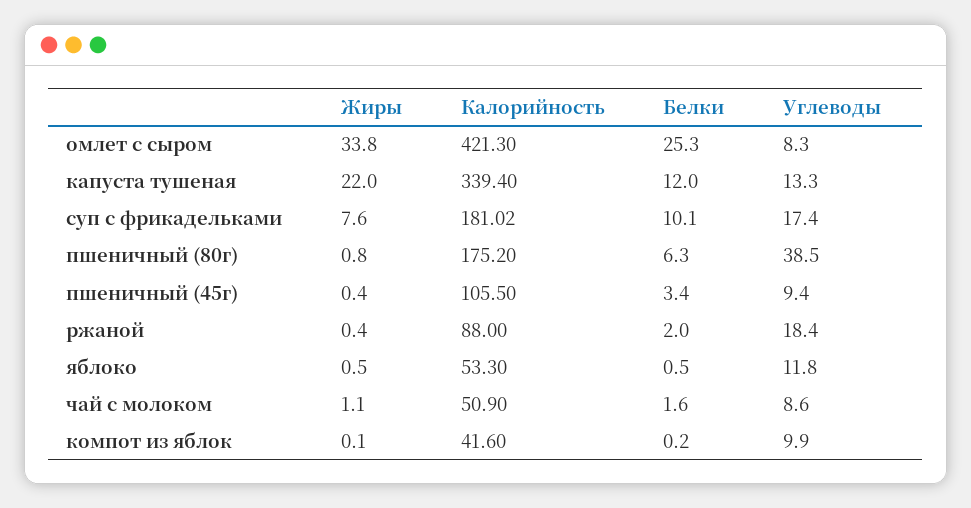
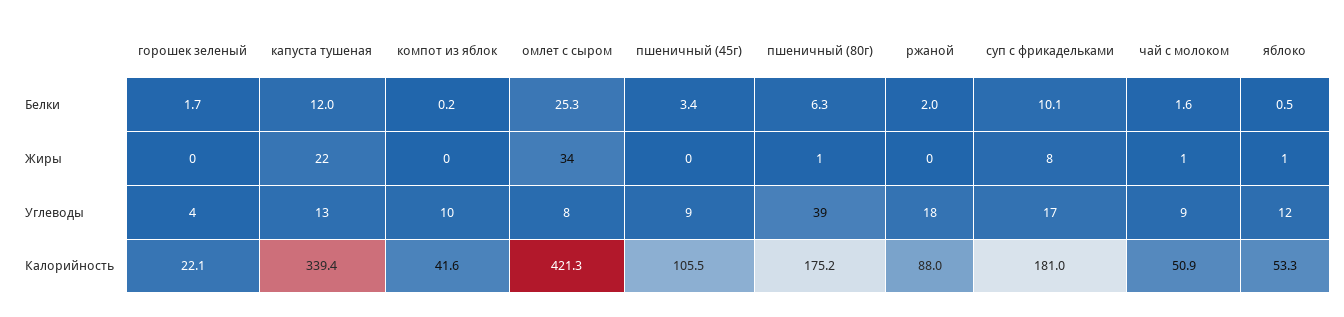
  {
    "Жиры": {
      "омлет с сыром": 33.8,
      "капуста тушеная": 22,
      "суп с фрикадельками": 7.6,
      "пшеничный (80г)": 0.8,
      "пшеничный (45г)": 0.4,
      "ржаной": 0.4,
      "яблоко": 0.5,
      "чай с молоком": 1.1,
-     "компот из яблок": 0.1
+     "компот из яблок": 0.1,
+     "горошек зеленый": 0
    },
    "Калорийность": {
      "омлет с сыром": 421.3,
      "капуста тушеная": 339.4,
      "суп с фрикадельками": 181.02,
      "пшеничный (80г)": 175.2,
      "пшеничный (45г)": 105.5,
      "ржаной": 88,
      "яблоко": 53.3,
      "чай с молоком": 50.9,
-     "компот из яблок": 41.6
+     "компот из яблок": 41.6,
+     "горошек зеленый": 22.1
    },
    "Белки": {
      "омлет с сыром": 25.3,
      "капуста тушеная": 12,
      "суп с фрикадельками": 10.1,
      "пшеничный (80г)": 6.3,
      "пшеничный (45г)": 3.4,
      "ржаной": 2,
      "яблоко": 0.5,
      "чай с молоком": 1.6,
-     "компот из яблок": 0.2
+     "компот из яблок": 0.2,
+     "горошек зеленый": 1.7
    },
    "Углеводы": {
      "омлет с сыром": 8.3,
      "капуста тушеная": 13.3,
      "суп с фрикадельками": 17.4,
      "пшеничный (80г)": 38.5,
      "пшеничный (45г)": 9.4,
      "ржаной": 18.4,
      "яблоко": 11.8,
      "чай с молоком": 8.6,
-     "компот из яблок": 9.9
+     "компот из яблок": 9.9,
+     "горошек зеленый": 4
    }
  }

